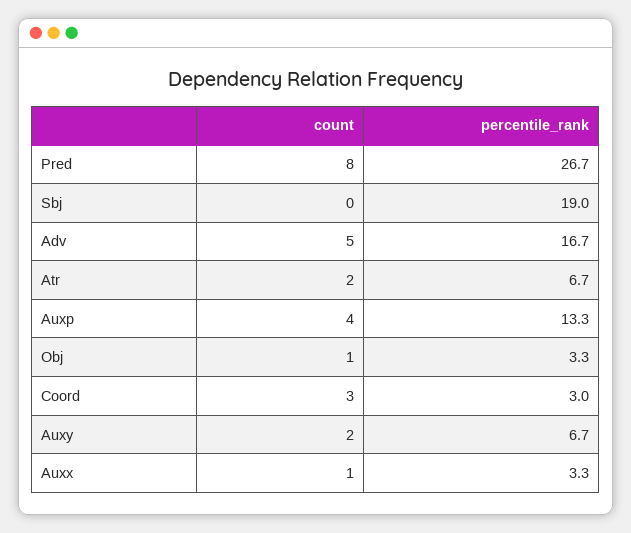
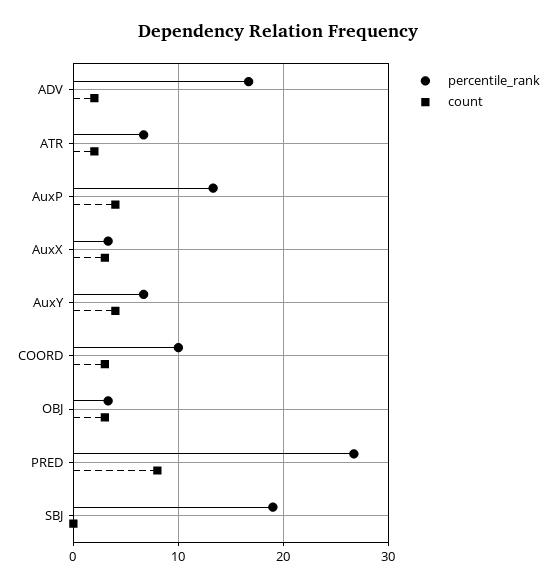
  {
    "count": {
      "Pred": 8,
      "Sbj": 0,
-     "Adv": 5,
+     "Adv": 2,
      "Atr": 2,
      "Auxp": 4,
-     "Obj": 1,
+     "Obj": 3,
      "Coord": 3,
-     "Auxy": 2,
+     "Auxy": 4,
-     "Auxx": 1
+     "Auxx": 3
    },
    "percentile_rank": {
      "Pred": 26.7,
      "Sbj": 19,
      "Adv": 16.7,
      "Atr": 6.7,
      "Auxp": 13.3,
      "Obj": 3.3,
-     "Coord": 3,
+     "Coord": 10,
      "Auxy": 6.7,
      "Auxx": 3.3
    }
  }

